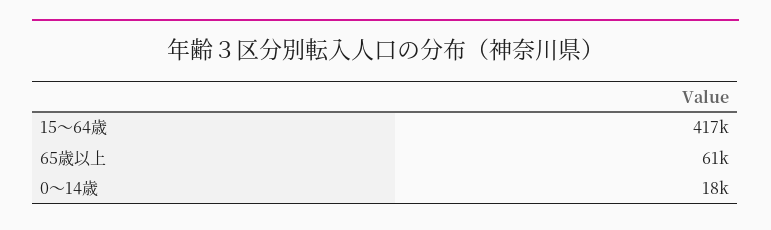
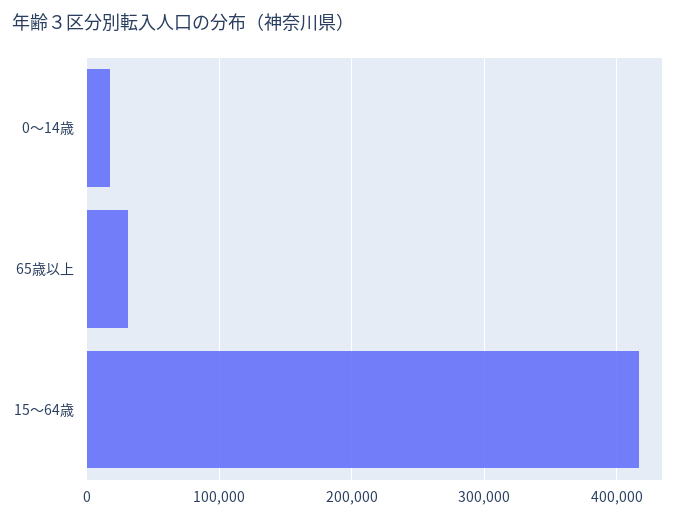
  {
    "15～64歳": 417000,
-   "65歳以上": 61000,
+   "65歳以上": 30000,
    "0～14歳": 18000
  }

